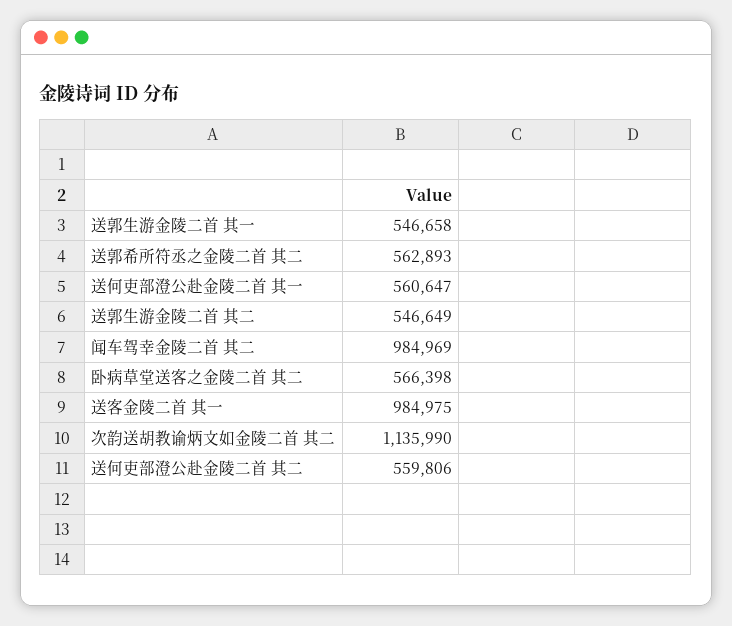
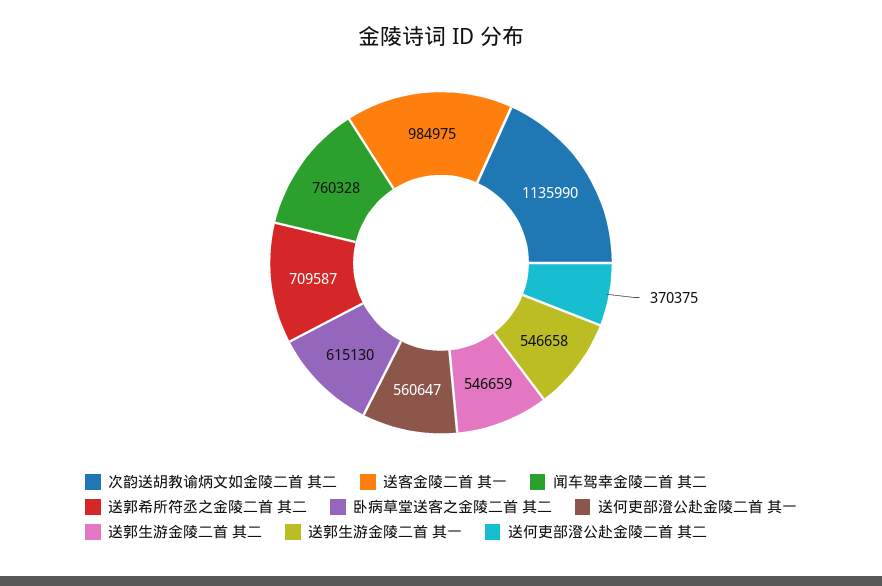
  {
    "送郭生游金陵二首 其一": 546658,
-   "送郭希所符丞之金陵二首 其二": 562893,
+   "送郭希所符丞之金陵二首 其二": 709587,
    "送何吏部澄公赴金陵二首 其一": 560647,
-   "送郭生游金陵二首 其二": 546649,
+   "送郭生游金陵二首 其二": 546659,
-   "闻车驾幸金陵二首 其二": 984969,
+   "闻车驾幸金陵二首 其二": 760328,
-   "卧病草堂送客之金陵二首 其二": 566398,
+   "卧病草堂送客之金陵二首 其二": 615130,
    "送客金陵二首 其一": 984975,
    "次韵送胡教谕炳文如金陵二首 其二": 1135990,
-   "送何吏部澄公赴金陵二首 其二": 559806
+   "送何吏部澄公赴金陵二首 其二": 370375
  }

